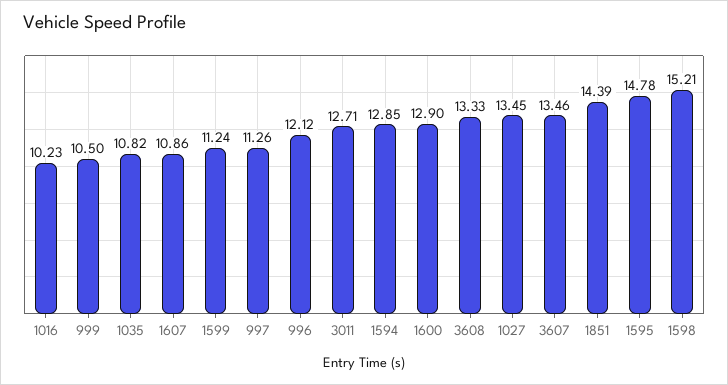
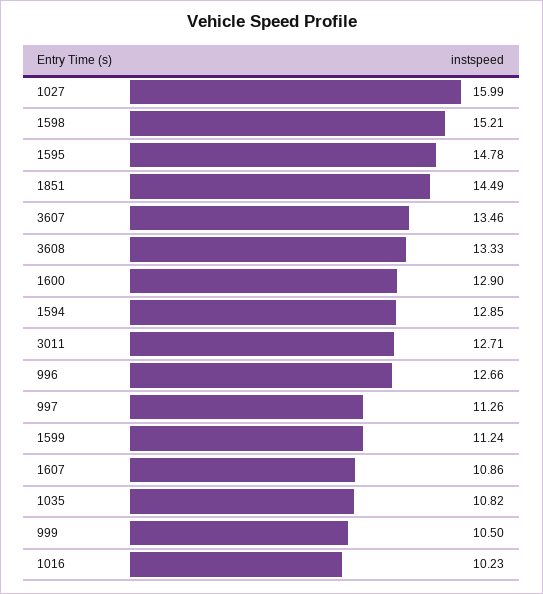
  {
    "1016": 10.23,
    "999": 10.5,
    "1035": 10.82,
    "1607": 10.86,
    "1599": 11.24,
    "997": 11.26,
-   "996": 12.12,
+   "996": 12.66,
    "3011": 12.71,
    "1594": 12.85,
    "1600": 12.9,
    "3608": 13.33,
-   "1027": 13.45,
+   "1027": 15.99,
    "3607": 13.46,
-   "1851": 14.39,
+   "1851": 14.49,
    "1595": 14.78,
    "1598": 15.21
  }

